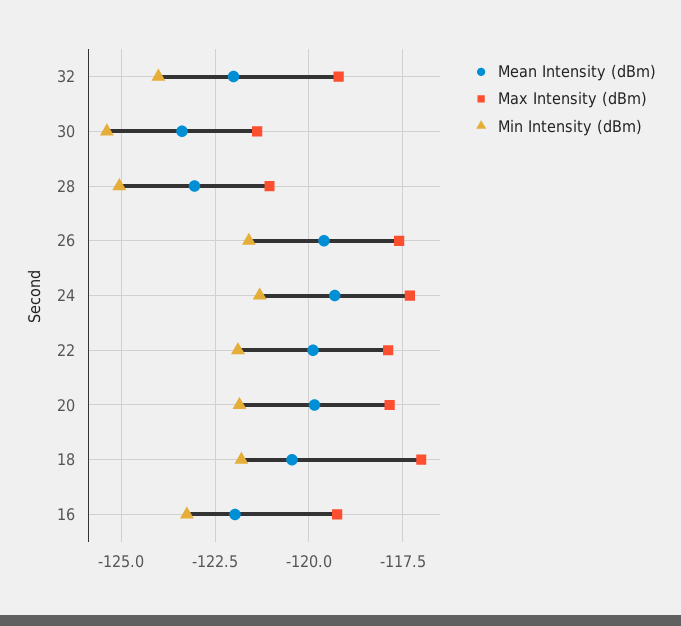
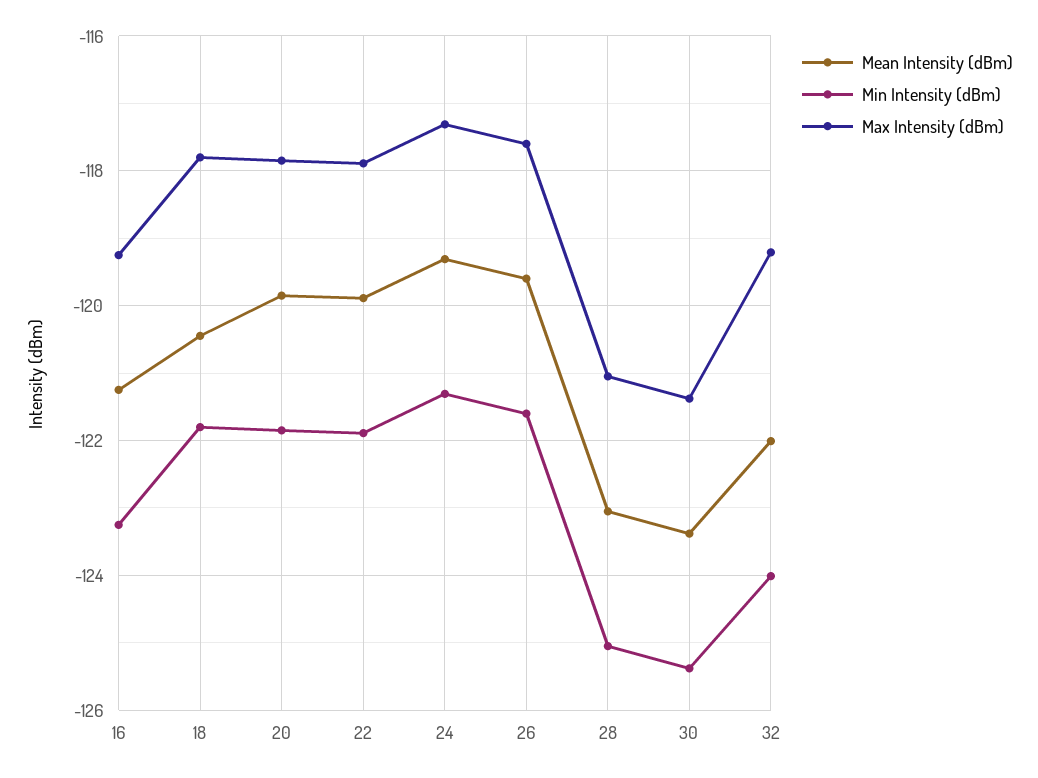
  {
    "Mean Intensity (dBm)": {
      "32": -122,
      "30": -123.4,
      "28": -123,
      "26": -119.6,
      "24": -119.4,
      "22": -119.8,
      "20": -119.8,
      "18": -120.4,
-     "16": -122
+     "16": -121.2
    },
    "Max Intensity (dBm)": {
      "32": -119.2,
      "30": -121.4,
      "28": -121,
      "26": -117.6,
      "24": -117.4,
      "22": -117.8,
      "20": -117.8,
-     "18": -117,
+     "18": -117.8,
      "16": -119.2
    },
    "Min Intensity (dBm)": {
      "32": -124,
      "30": -125.4,
      "28": -125,
      "26": -121.6,
      "24": -121.4,
      "22": -121.8,
      "20": -121.8,
      "18": -121.8,
      "16": -123.2
    }
  }

